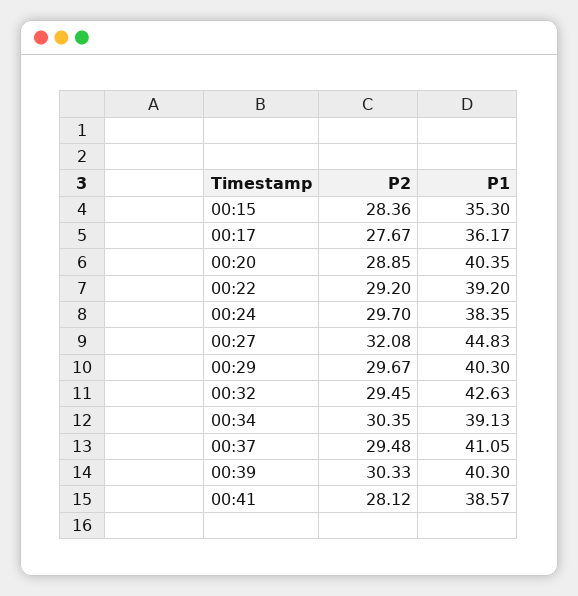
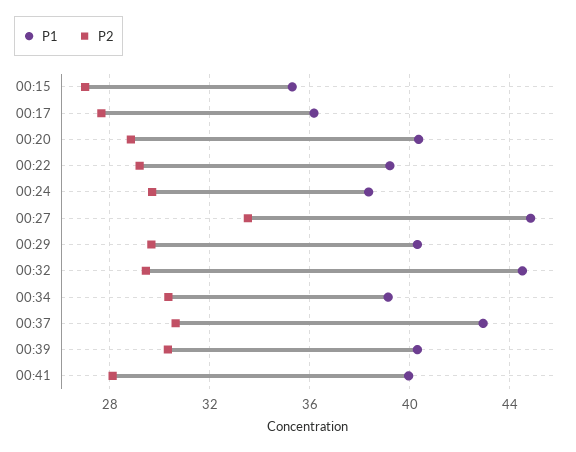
  {
    "P2": {
-     "00:15": 28.36,
+     "00:15": 27,
      "00:17": 27.67,
      "00:20": 28.85,
      "00:22": 29.2,
      "00:24": 29.7,
-     "00:27": 32.08,
+     "00:27": 33.5,
      "00:29": 29.67,
      "00:32": 29.45,
      "00:34": 30.35,
-     "00:37": 29.48,
+     "00:37": 30.5,
      "00:39": 30.33,
      "00:41": 28.12
    },
    "P1": {
      "00:15": 35.3,
      "00:17": 36.17,
      "00:20": 40.35,
      "00:22": 39.2,
      "00:24": 38.35,
      "00:27": 44.83,
      "00:29": 40.3,
-     "00:32": 42.63,
+     "00:32": 44.5,
      "00:34": 39.13,
-     "00:37": 41.05,
+     "00:37": 43,
      "00:39": 40.3,
-     "00:41": 38.57
+     "00:41": 40
    }
  }

